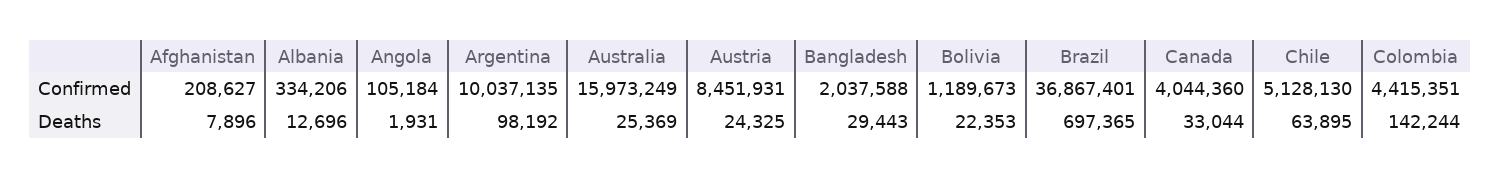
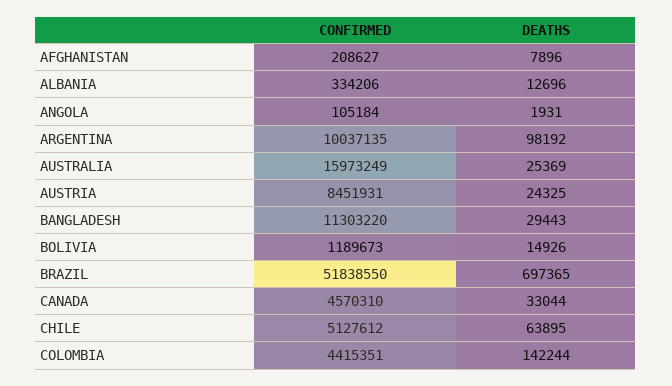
  {
    "Afghanistan": {
      "Confirmed": 208627,
      "Deaths": 7896
    },
    "Albania": {
      "Confirmed": 334206,
      "Deaths": 12696
    },
    "Angola": {
      "Confirmed": 105184,
      "Deaths": 1931
    },
    "Argentina": {
      "Confirmed": 10037135,
      "Deaths": 98192
    },
    "Australia": {
      "Confirmed": 15973249,
      "Deaths": 25369
    },
    "Austria": {
      "Confirmed": 8451931,
      "Deaths": 24325
    },
    "Bangladesh": {
-     "Confirmed": 2037588,
+     "Confirmed": 11303220,
      "Deaths": 29443
    },
    "Bolivia": {
      "Confirmed": 1189673,
-     "Deaths": 22353
+     "Deaths": 14926
    },
    "Brazil": {
-     "Confirmed": 36867401,
+     "Confirmed": 51838550,
      "Deaths": 697365
    },
    "Canada": {
-     "Confirmed": 4044360,
+     "Confirmed": 4570310,
      "Deaths": 33044
    },
    "Chile": {
-     "Confirmed": 5128130,
+     "Confirmed": 5127612,
      "Deaths": 63895
    },
    "Colombia": {
      "Confirmed": 4415351,
      "Deaths": 142244
    }
  }

